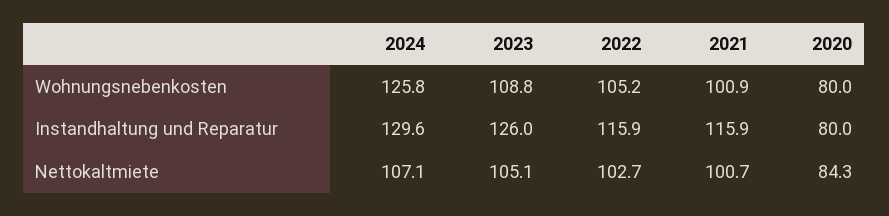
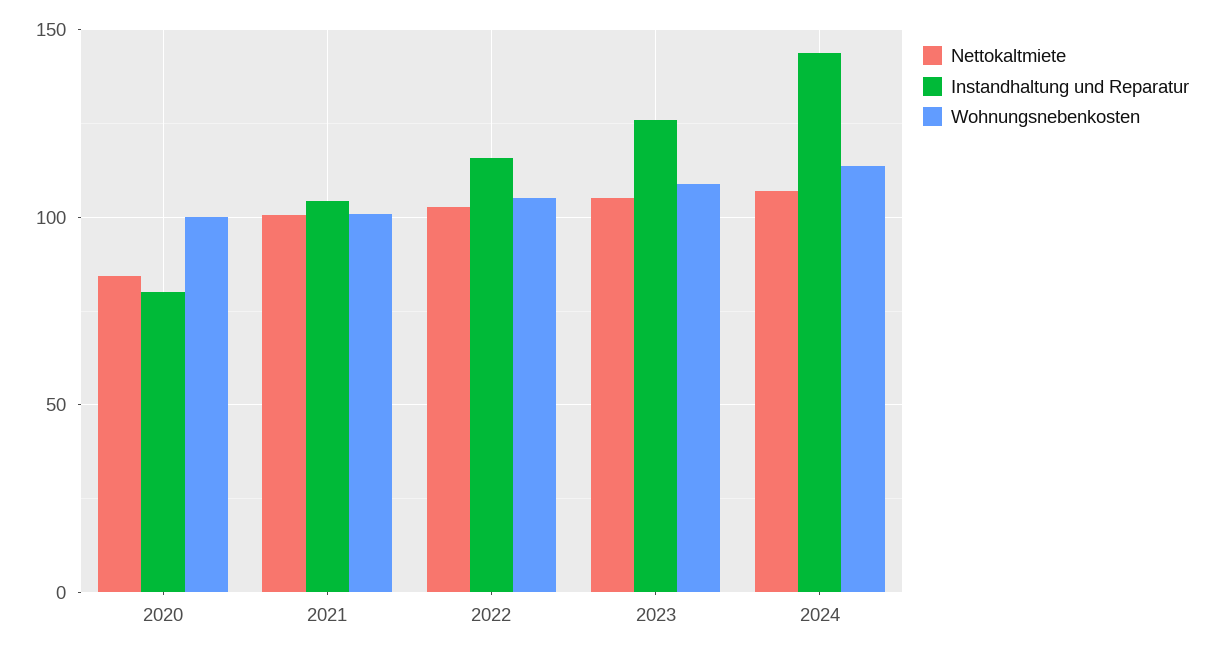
  {
    "Wohnungsnebenkosten": {
-     "2024": 125.8,
+     "2024": 115,
      "2023": 108.8,
      "2022": 105.2,
      "2021": 100.9,
-     "2020": 80
+     "2020": 100
    },
    "Instandhaltung und Reparatur": {
-     "2024": 129.6,
+     "2024": 145,
      "2023": 126,
      "2022": 115.9,
-     "2021": 115.9,
+     "2021": 105,
      "2020": 80
    },
    "Nettokaltmiete": {
      "2024": 107.1,
      "2023": 105.1,
      "2022": 102.7,
      "2021": 100.7,
      "2020": 84.3
    }
  }

